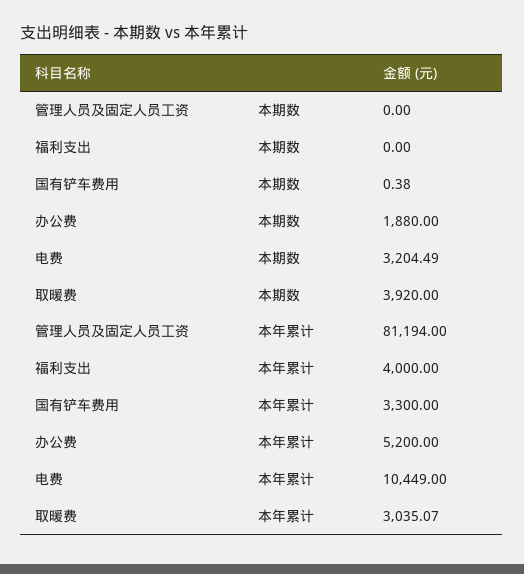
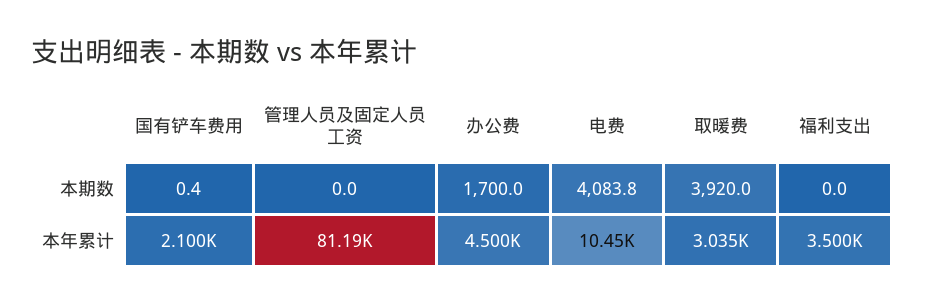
  {
    "管理人员及固定人员工资": {
      "本期数": 0,
      "本年累计": 81194
    },
    "福利支出": {
      "本期数": 0,
-     "本年累计": 4000
+     "本年累计": 3500
    },
    "国有铲车费用": {
      "本期数": 0.38,
-     "本年累计": 3300
+     "本年累计": 2100
    },
    "办公费": {
-     "本期数": 1880,
+     "本期数": 1700,
-     "本年累计": 5200
+     "本年累计": 4500
    },
    "电费": {
-     "本期数": 3204.49,
+     "本期数": 4083.8,
      "本年累计": 10449
    },
    "取暖费": {
      "本期数": 3920,
      "本年累计": 3035.07
    }
  }

